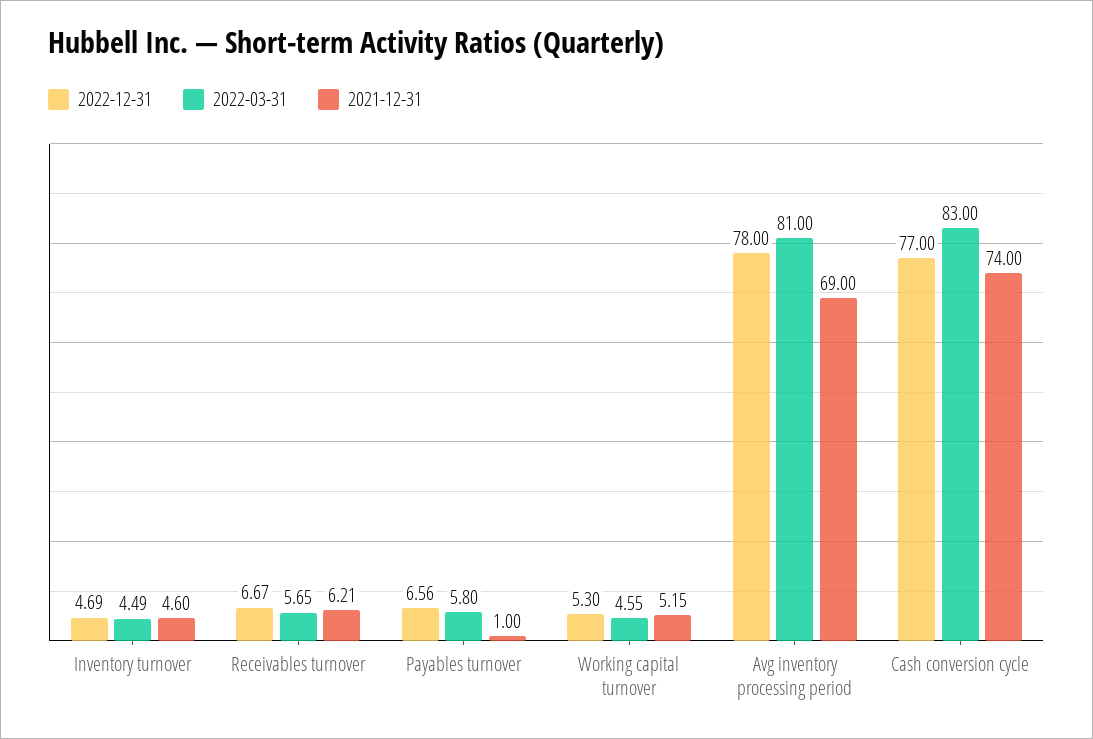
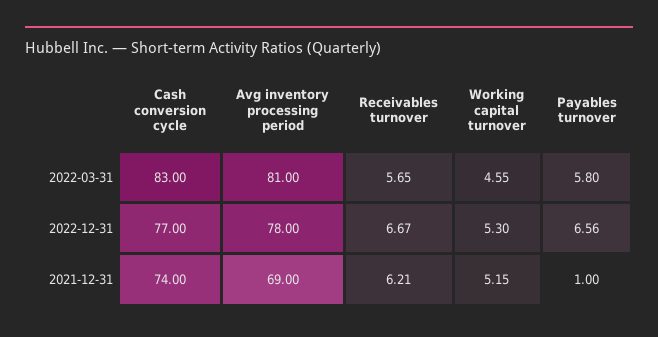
  {
    "2022-12-31": {
-     "Inventory turnover": 4.69,
      "Receivables turnover": 6.67,
      "Payables turnover": 6.56,
      "Working capital turnover": 5.3,
      "Avg inventory processing period": 78,
      "Cash conversion cycle": 77
    },
    "2022-03-31": {
-     "Inventory turnover": 4.49,
      "Receivables turnover": 5.65,
      "Payables turnover": 5.8,
      "Working capital turnover": 4.55,
      "Avg inventory processing period": 81,
      "Cash conversion cycle": 83
    },
    "2021-12-31": {
-     "Inventory turnover": 4.6,
      "Receivables turnover": 6.21,
      "Payables turnover": 1,
      "Working capital turnover": 5.15,
      "Avg inventory processing period": 69,
      "Cash conversion cycle": 74
    }
  }

